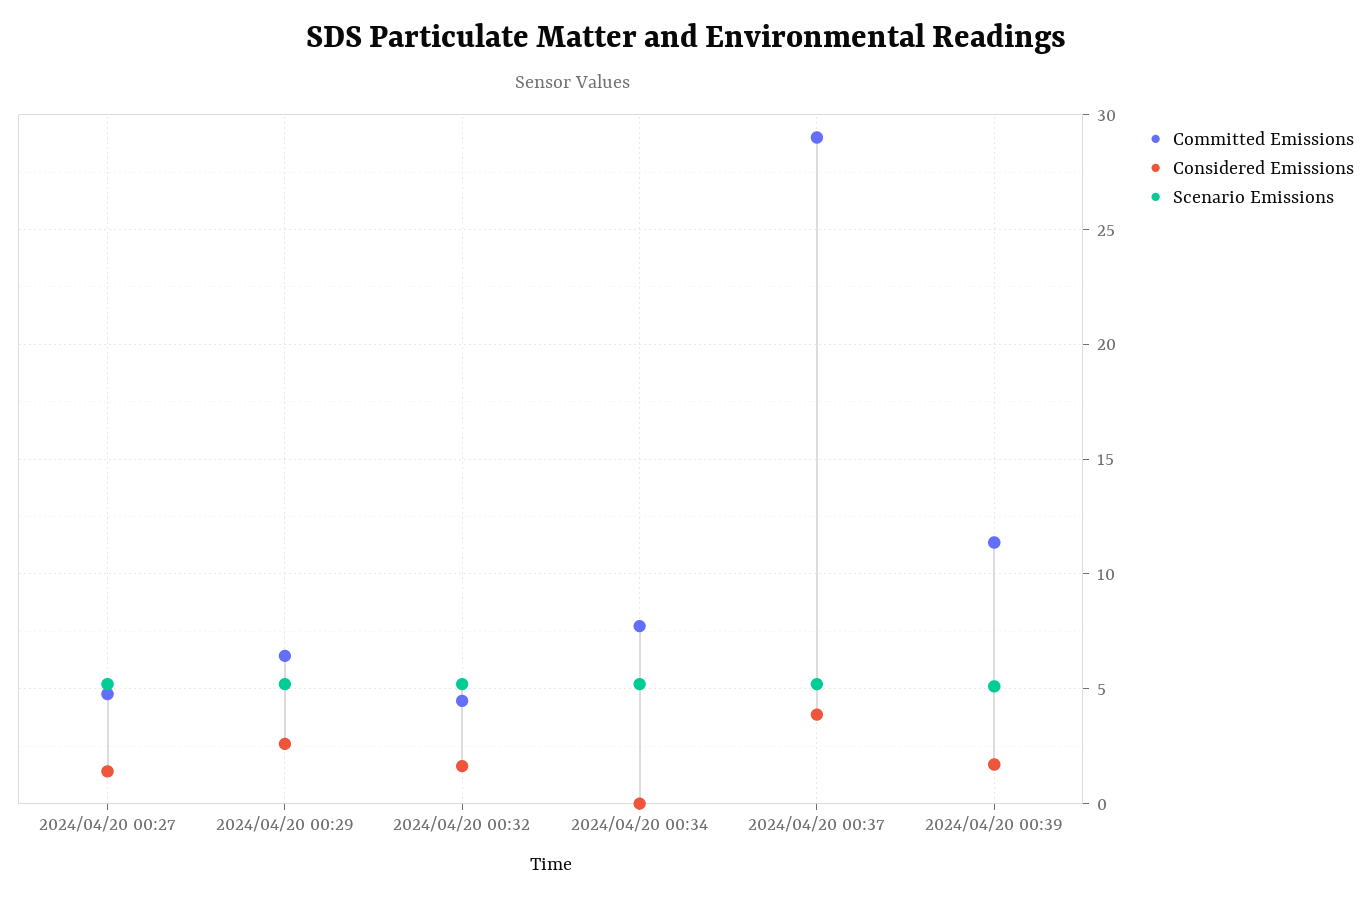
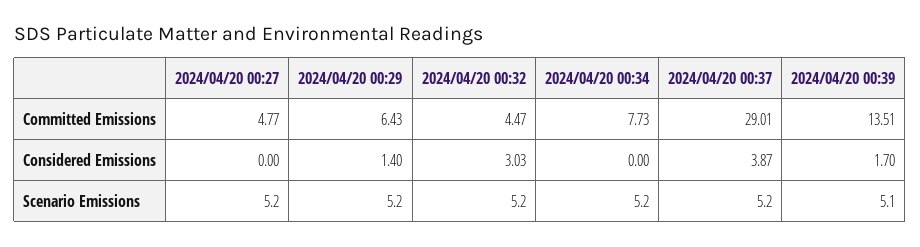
  {
    "Committed Emissions": {
      "2024/04/20 00:27": 4.77,
      "2024/04/20 00:29": 6.43,
      "2024/04/20 00:32": 4.47,
      "2024/04/20 00:34": 7.73,
      "2024/04/20 00:37": 29.01,
-     "2024/04/20 00:39": 11.5
+     "2024/04/20 00:39": 13.51
    },
    "Considered Emissions": {
-     "2024/04/20 00:27": 1.5,
+     "2024/04/20 00:27": 0,
-     "2024/04/20 00:29": 2.5,
+     "2024/04/20 00:29": 1.4,
-     "2024/04/20 00:32": 1.5,
+     "2024/04/20 00:32": 3.03,
      "2024/04/20 00:34": 0,
      "2024/04/20 00:37": 3.87,
      "2024/04/20 00:39": 1.7
    },
    "Scenario Emissions": {
      "2024/04/20 00:27": 5.2,
      "2024/04/20 00:29": 5.2,
      "2024/04/20 00:32": 5.2,
      "2024/04/20 00:34": 5.2,
      "2024/04/20 00:37": 5.2,
      "2024/04/20 00:39": 5.1
    }
  }

